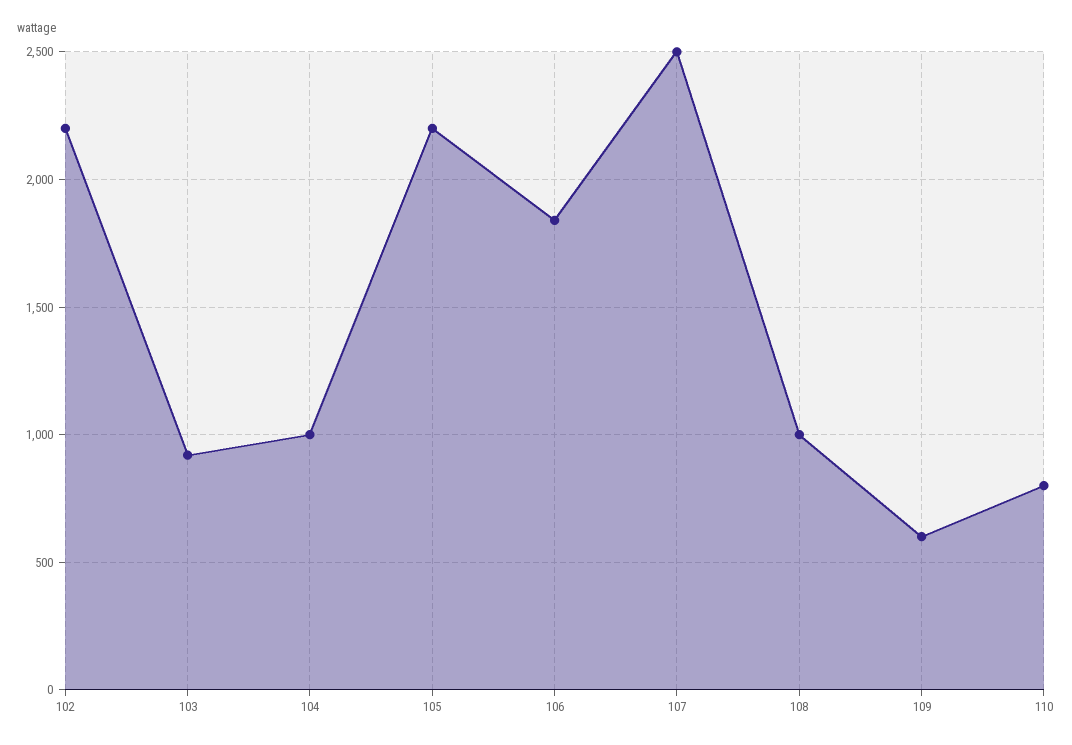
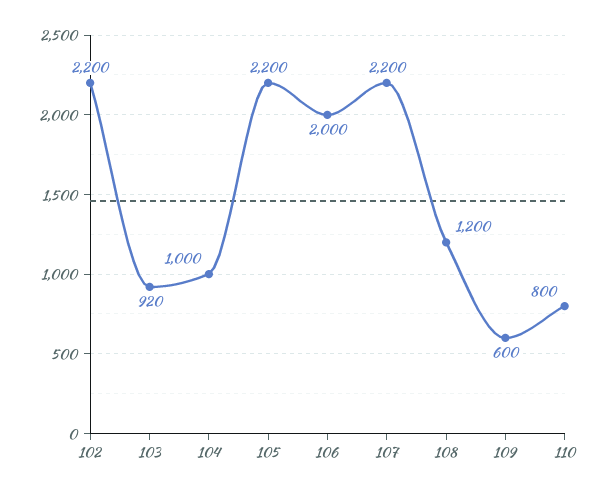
  {
    "102": 2200,
    "103": 920,
    "104": 1000,
    "105": 2200,
-   "106": 1850,
+   "106": 2000,
-   "107": 2500,
+   "107": 2200,
-   "108": 1000,
+   "108": 1200,
    "109": 600,
    "110": 800
  }

